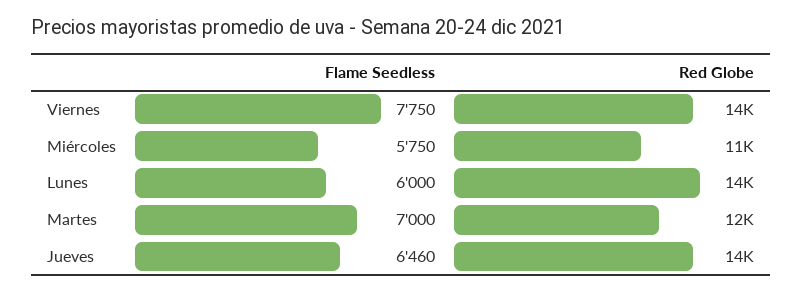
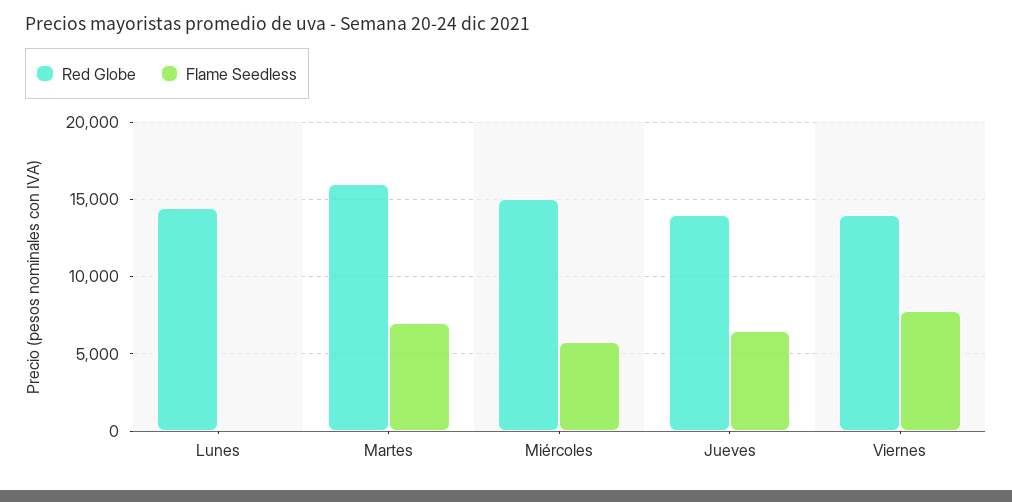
  {
    "Flame Seedless": {
      "Viernes": 7750,
      "Miércoles": 5750,
-     "Lunes": 6000,
+     "Lunes": 0,
      "Martes": 7000,
      "Jueves": 6460
    },
    "Red Globe": {
      "Viernes": 14000,
-     "Miércoles": 11000,
+     "Miércoles": 15000,
      "Lunes": 14000,
-     "Martes": 12000,
+     "Martes": 16000,
      "Jueves": 14000
    }
  }

